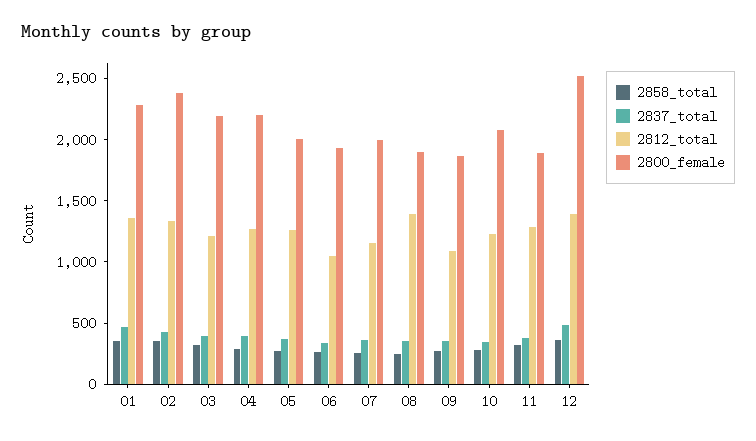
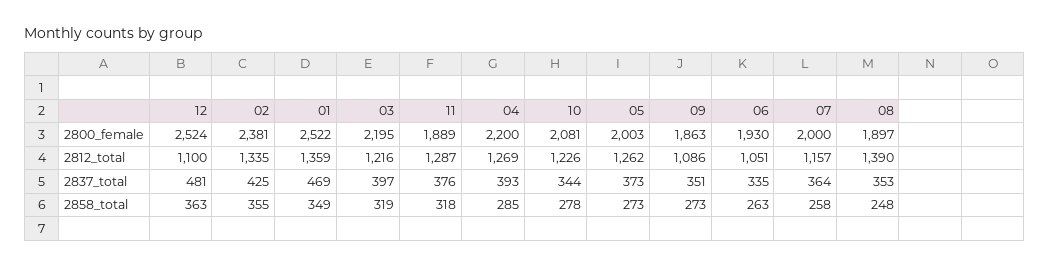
  {
    "2858_total": {
      "01": 349,
      "02": 355,
      "03": 319,
      "04": 285,
      "05": 273,
      "06": 263,
      "07": 258,
      "08": 248,
      "09": 273,
      "10": 278,
      "11": 318,
      "12": 363
    },
    "2837_total": {
      "01": 469,
      "02": 425,
      "03": 397,
      "04": 393,
      "05": 373,
      "06": 335,
      "07": 364,
      "08": 353,
      "09": 351,
      "10": 344,
      "11": 376,
      "12": 481
    },
    "2812_total": {
      "01": 1359,
      "02": 1335,
      "03": 1216,
      "04": 1269,
      "05": 1262,
      "06": 1051,
      "07": 1157,
      "08": 1390,
      "09": 1086,
      "10": 1226,
      "11": 1287,
-     "12": 1400
+     "12": 1100
    },
    "2800_female": {
-     "01": 2300,
+     "01": 2522,
      "02": 2381,
      "03": 2195,
      "04": 2200,
      "05": 2003,
      "06": 1930,
      "07": 2000,
      "08": 1897,
      "09": 1863,
      "10": 2081,
      "11": 1889,
      "12": 2524
    }
  }

